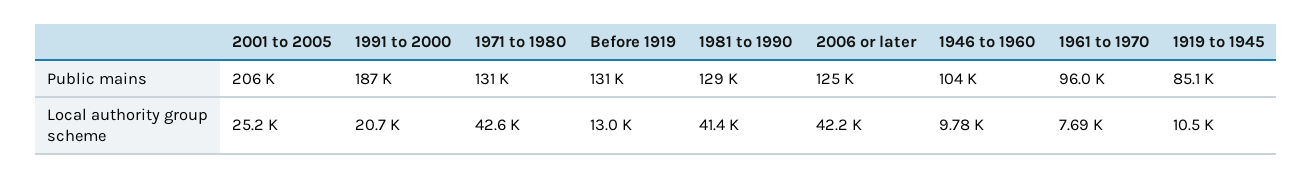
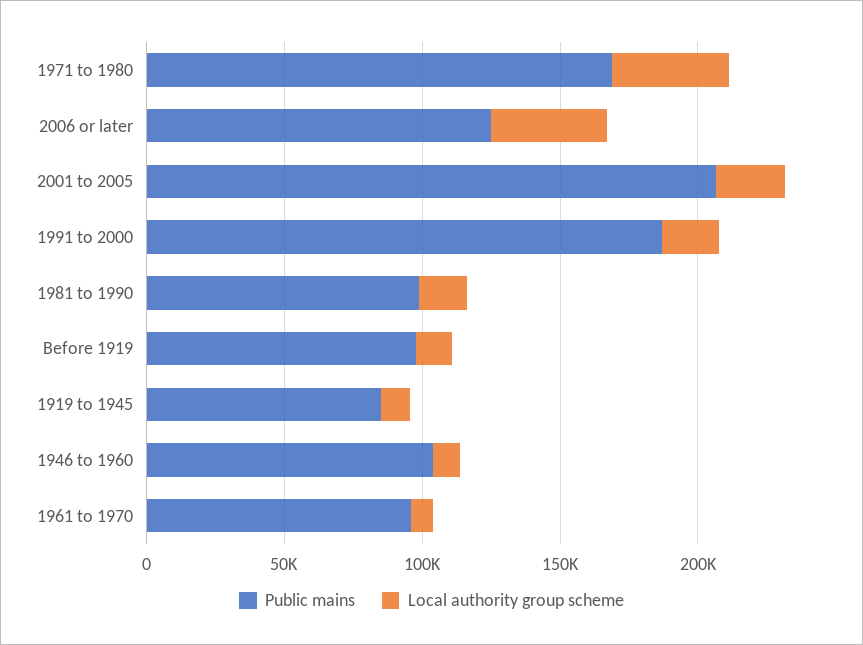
  {
    "Public mains": {
      "2001 to 2005": 206000,
      "1991 to 2000": 187000,
-     "1971 to 1980": 131000,
+     "1971 to 1980": 170000,
-     "Before 1919": 131000,
+     "Before 1919": 100000,
-     "1981 to 1990": 129000,
+     "1981 to 1990": 100000,
      "2006 or later": 125000,
      "1946 to 1960": 104000,
      "1961 to 1970": 96000,
      "1919 to 1945": 85100
    },
    "Local authority group scheme": {
      "2001 to 2005": 25200,
      "1991 to 2000": 20700,
      "1971 to 1980": 42600,
      "Before 1919": 13000,
-     "1981 to 1990": 41400,
+     "1981 to 1990": 20000,
      "2006 or later": 42200,
      "1946 to 1960": 9780,
      "1961 to 1970": 7690,
      "1919 to 1945": 10500
    }
  }

